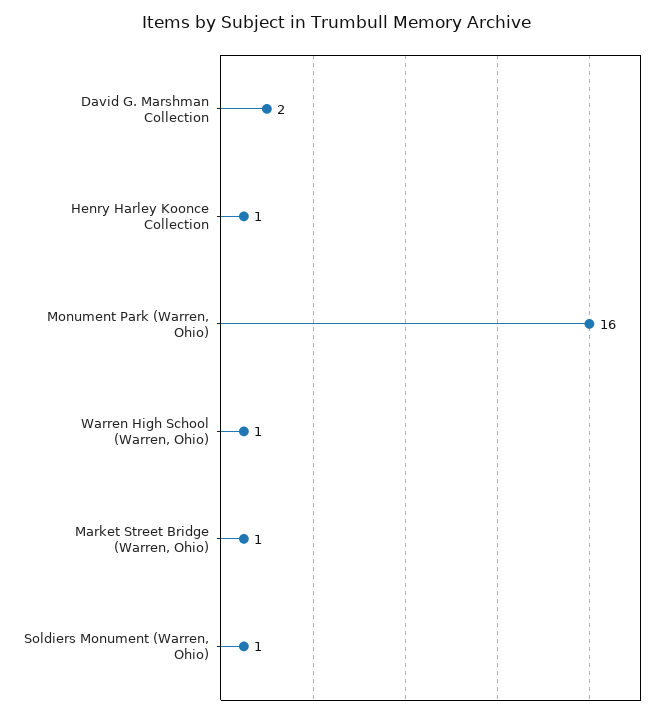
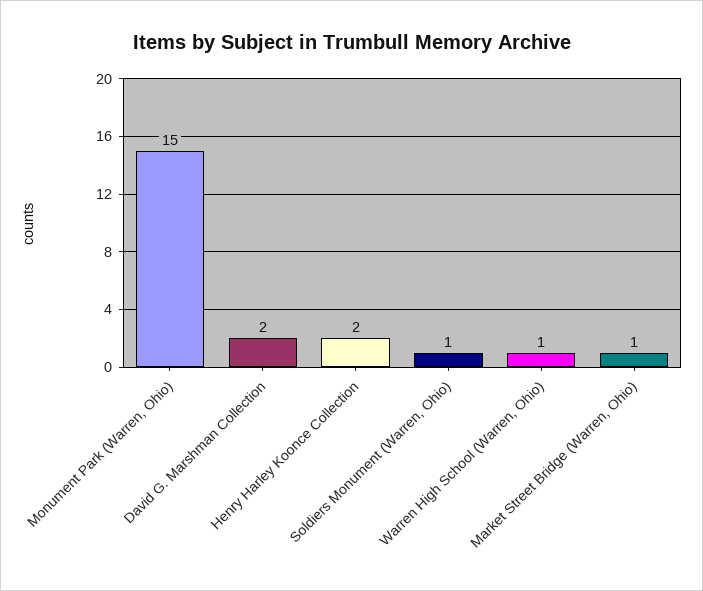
  {
    "David G. Marshman Collection": 2,
-   "Henry Harley Koonce Collection": 1,
+   "Henry Harley Koonce Collection": 2,
-   "Monument Park (Warren, Ohio)": 16,
+   "Monument Park (Warren, Ohio)": 15,
    "Warren High School (Warren, Ohio)": 1,
    "Market Street Bridge (Warren, Ohio)": 1,
    "Soldiers Monument (Warren, Ohio)": 1
  }

